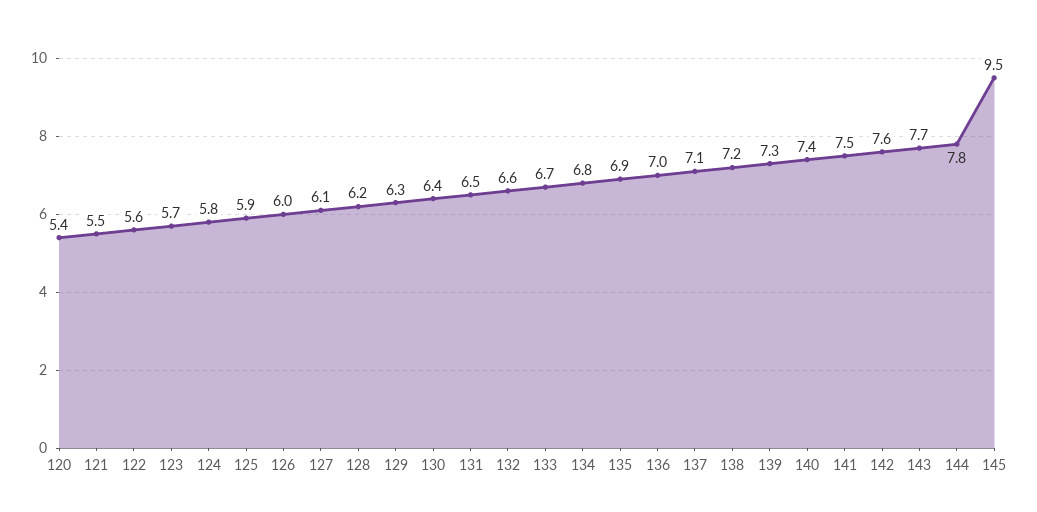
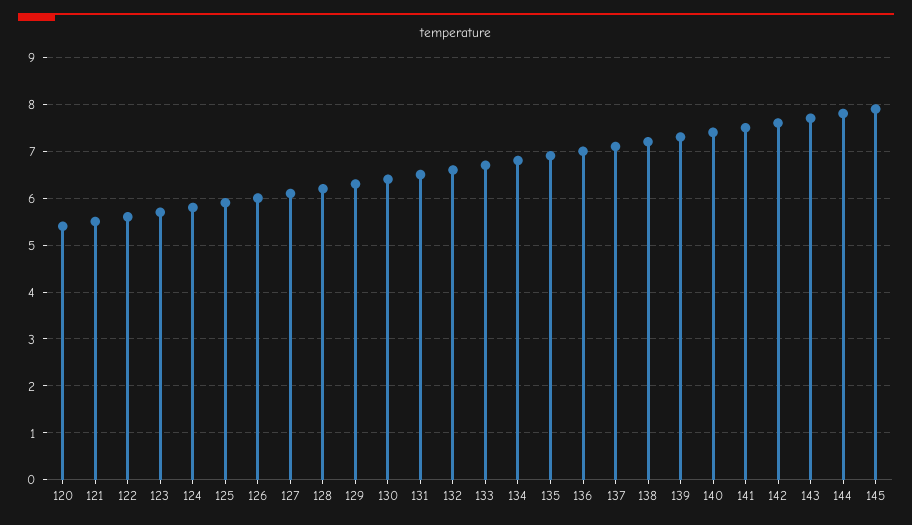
  {
    "120": 5.4,
    "121": 5.5,
    "122": 5.6,
    "123": 5.7,
    "124": 5.8,
    "125": 5.9,
    "126": 6,
    "127": 6.1,
    "128": 6.2,
    "129": 6.3,
    "130": 6.4,
    "131": 6.5,
    "132": 6.6,
    "133": 6.7,
    "134": 6.8,
    "135": 6.9,
    "136": 7,
    "137": 7.1,
    "138": 7.2,
    "139": 7.3,
    "140": 7.4,
    "141": 7.5,
    "142": 7.6,
    "143": 7.7,
    "144": 7.8,
-   "145": 9.5
+   "145": 8
  }

